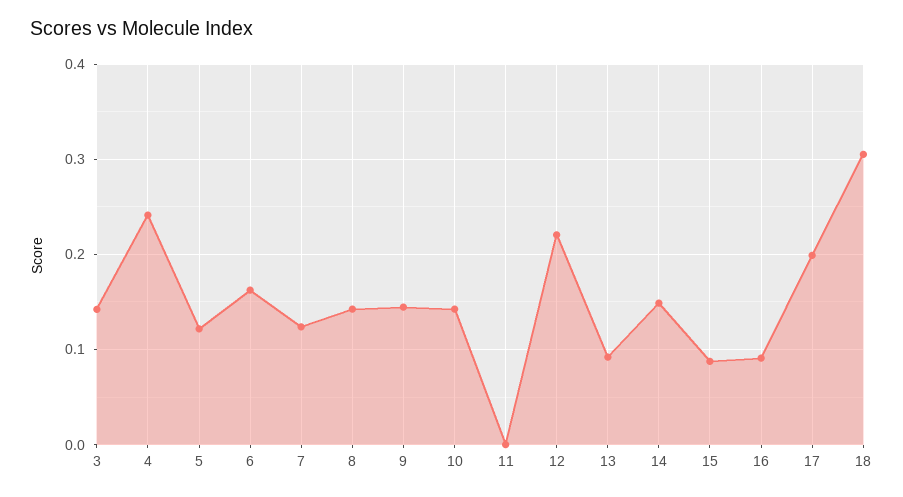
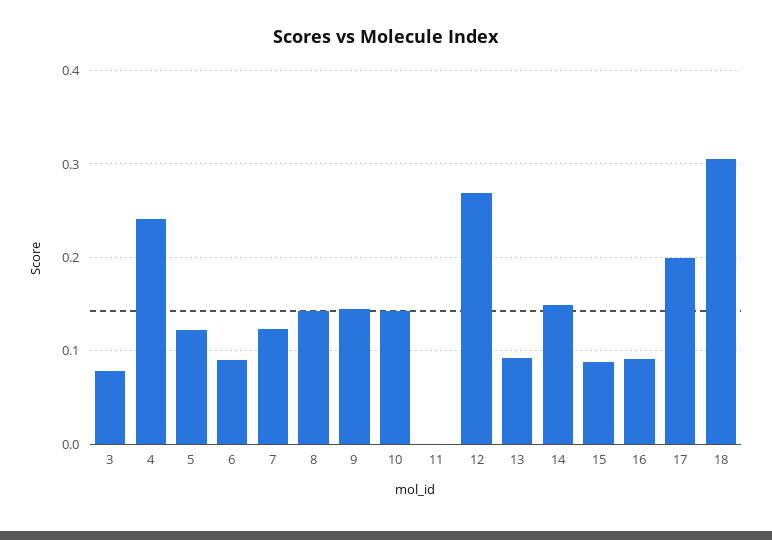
  {
-   "3": 0.14,
+   "3": 0.08,
    "4": 0.24,
    "5": 0.12,
-   "6": 0.16,
+   "6": 0.09,
    "7": 0.12,
    "8": 0.14,
    "9": 0.14,
    "10": 0.14,
    "11": 0,
-   "12": 0.22,
+   "12": 0.27,
    "13": 0.09,
    "14": 0.15,
    "15": 0.09,
    "16": 0.09,
    "17": 0.2,
    "18": 0.31
  }

